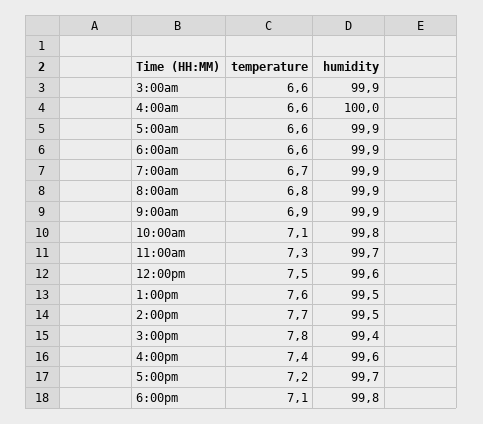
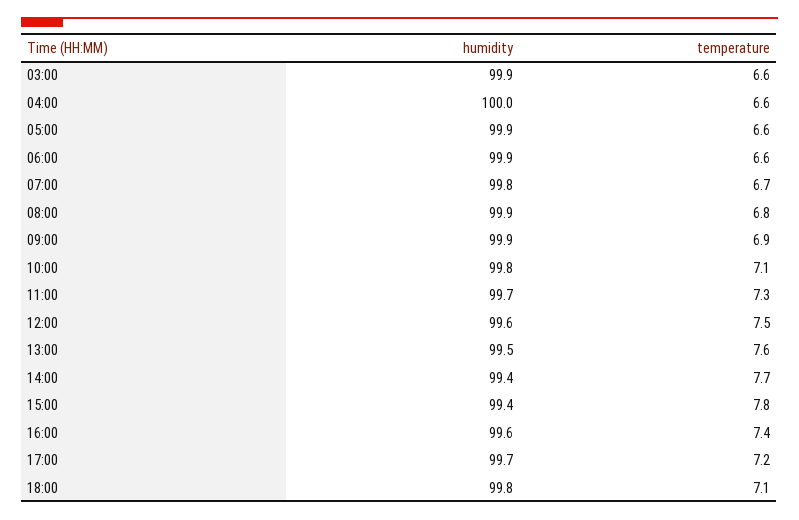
  {
    "temperature": {
      "3:00am": 6.6,
      "4:00am": 6.6,
      "5:00am": 6.6,
      "6:00am": 6.6,
      "7:00am": 6.7,
      "8:00am": 6.8,
      "9:00am": 6.9,
      "10:00am": 7.1,
      "11:00am": 7.3,
      "12:00pm": 7.5,
      "1:00pm": 7.6,
      "2:00pm": 7.7,
      "3:00pm": 7.8,
      "4:00pm": 7.4,
      "5:00pm": 7.2,
      "6:00pm": 7.1
    },
    "humidity": {
      "3:00am": 99.9,
      "4:00am": 100,
      "5:00am": 99.9,
      "6:00am": 99.9,
-     "7:00am": 99.9,
+     "7:00am": 99.8,
      "8:00am": 99.9,
      "9:00am": 99.9,
      "10:00am": 99.8,
      "11:00am": 99.7,
      "12:00pm": 99.6,
      "1:00pm": 99.5,
-     "2:00pm": 99.5,
+     "2:00pm": 99.4,
      "3:00pm": 99.4,
      "4:00pm": 99.6,
      "5:00pm": 99.7,
      "6:00pm": 99.8
    }
  }

